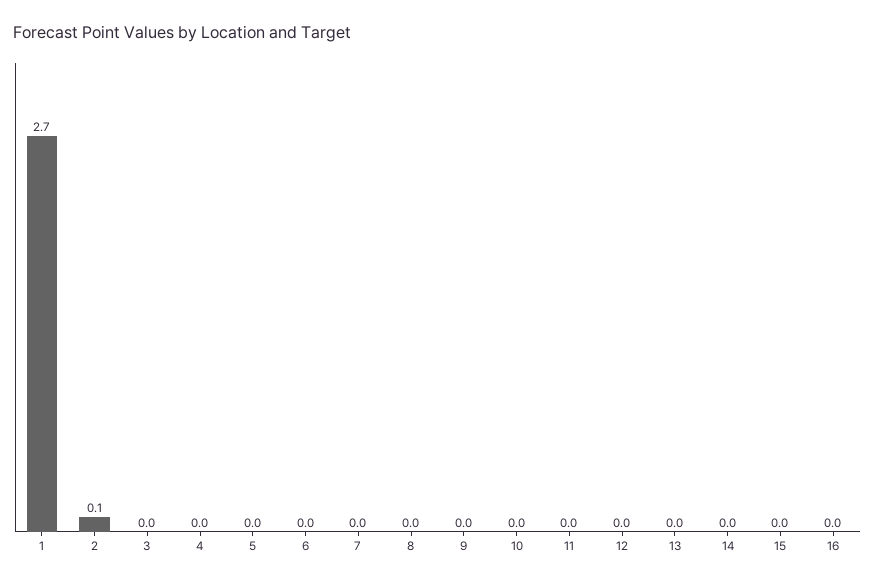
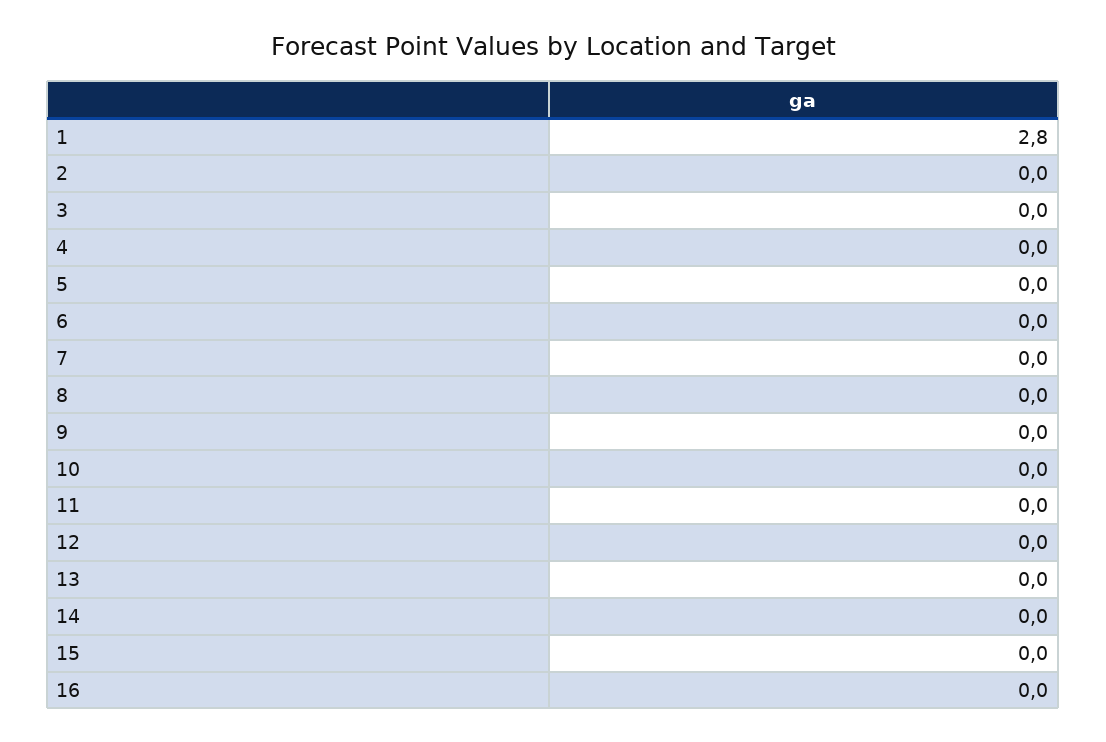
  {
-   "1": 2.7,
+   "1": 2.8,
-   "2": 0.1,
+   "2": 0,
    "3": 0,
    "4": 0,
    "5": 0,
    "6": 0,
    "7": 0,
    "8": 0,
    "9": 0,
    "10": 0,
    "11": 0,
    "12": 0,
    "13": 0,
    "14": 0,
    "15": 0,
    "16": 0
  }

